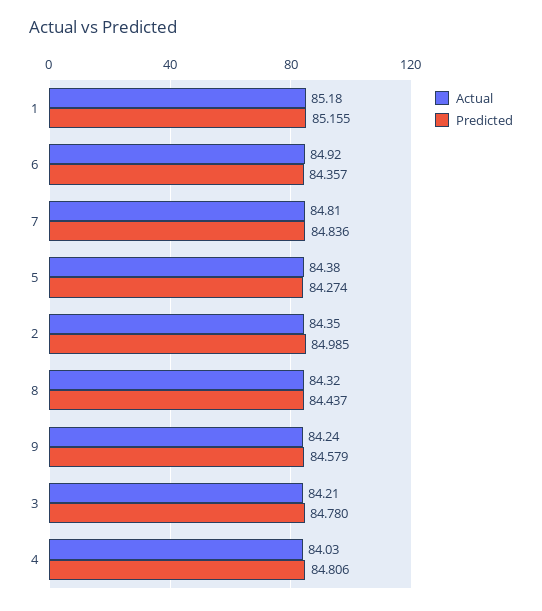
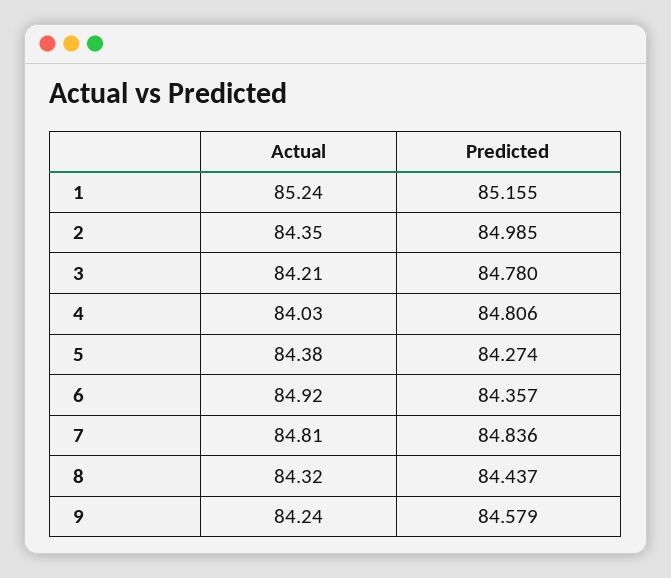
  {
    "Actual": {
-     "1": 85.18,
+     "1": 85.24,
      "6": 84.92,
      "7": 84.81,
      "5": 84.38,
      "2": 84.35,
      "8": 84.32,
      "9": 84.24,
      "3": 84.21,
      "4": 84.03
    },
    "Predicted": {
      "1": 85.155,
      "6": 84.357,
      "7": 84.836,
      "5": 84.274,
      "2": 84.985,
      "8": 84.437,
      "9": 84.579,
      "3": 84.78,
      "4": 84.806
    }
  }

